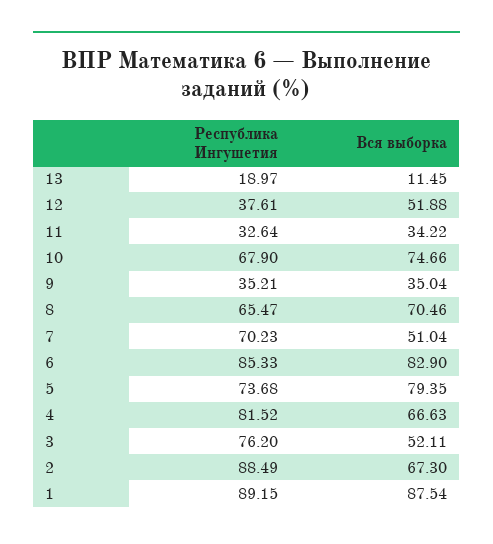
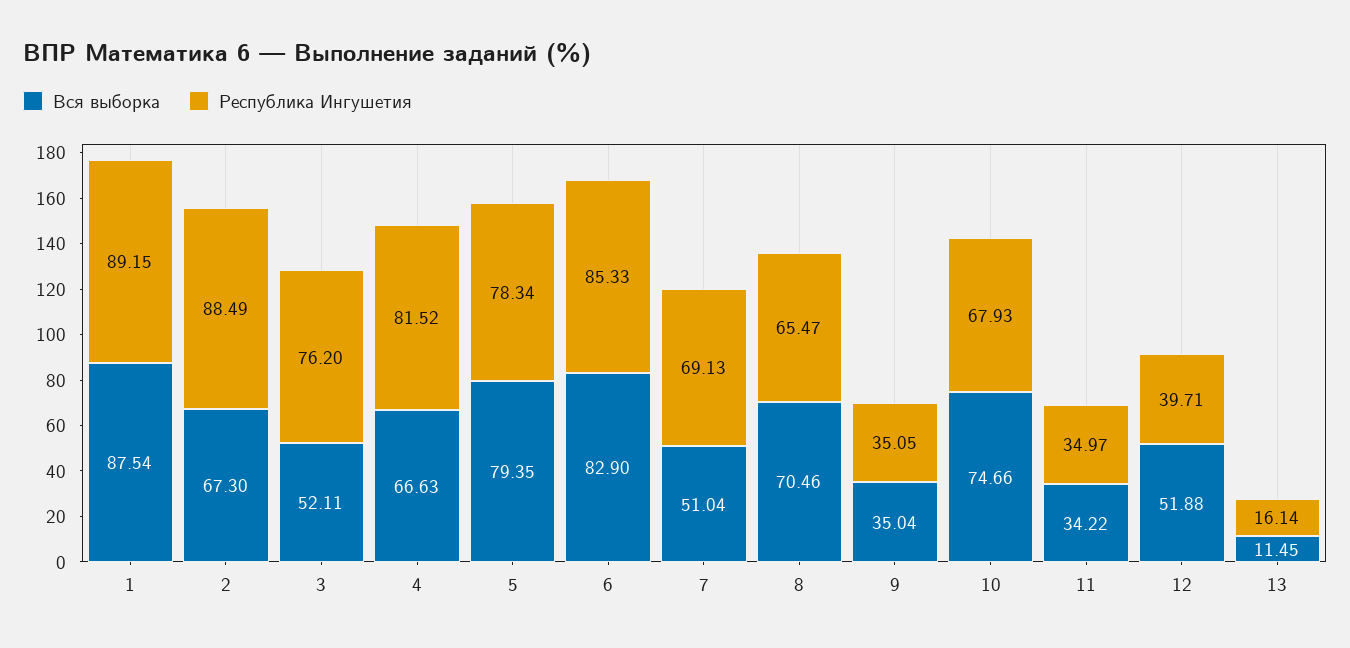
  {
    "Республика Ингушетия": {
-     "13": 18.97,
+     "13": 16.14,
-     "12": 37.61,
+     "12": 39.71,
-     "11": 32.64,
+     "11": 34.97,
-     "10": 67.9,
+     "10": 67.93,
-     "9": 35.21,
+     "9": 35.05,
      "8": 65.47,
-     "7": 70.23,
+     "7": 69.13,
      "6": 85.33,
-     "5": 73.68,
+     "5": 78.34,
      "4": 81.52,
      "3": 76.2,
      "2": 88.49,
      "1": 89.15
    },
    "Вся выборка": {
      "13": 11.45,
      "12": 51.88,
      "11": 34.22,
      "10": 74.66,
      "9": 35.04,
      "8": 70.46,
      "7": 51.04,
      "6": 82.9,
      "5": 79.35,
      "4": 66.63,
      "3": 52.11,
      "2": 67.3,
      "1": 87.54
    }
  }

